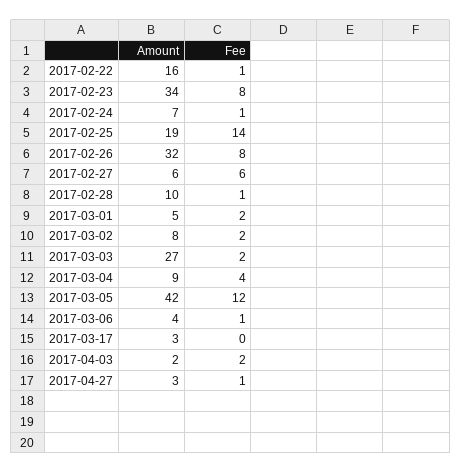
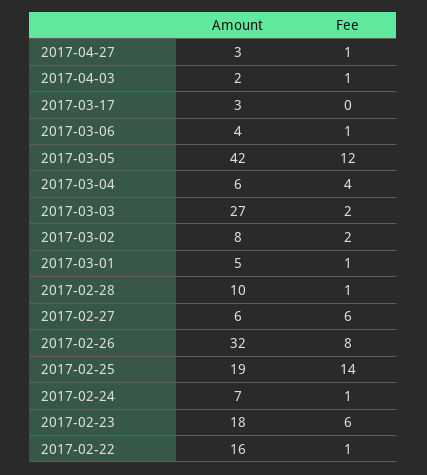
  {
    "Amount": {
      "2017-02-22": 16,
-     "2017-02-23": 34,
+     "2017-02-23": 18,
      "2017-02-24": 7,
      "2017-02-25": 19,
      "2017-02-26": 32,
      "2017-02-27": 6,
      "2017-02-28": 10,
      "2017-03-01": 5,
      "2017-03-02": 8,
      "2017-03-03": 27,
-     "2017-03-04": 9,
+     "2017-03-04": 6,
      "2017-03-05": 42,
      "2017-03-06": 4,
      "2017-03-17": 3,
      "2017-04-03": 2,
      "2017-04-27": 3
    },
    "Fee": {
      "2017-02-22": 1,
-     "2017-02-23": 8,
+     "2017-02-23": 6,
      "2017-02-24": 1,
      "2017-02-25": 14,
      "2017-02-26": 8,
      "2017-02-27": 6,
      "2017-02-28": 1,
-     "2017-03-01": 2,
+     "2017-03-01": 1,
      "2017-03-02": 2,
      "2017-03-03": 2,
      "2017-03-04": 4,
      "2017-03-05": 12,
      "2017-03-06": 1,
      "2017-03-17": 0,
-     "2017-04-03": 2,
+     "2017-04-03": 1,
      "2017-04-27": 1
    }
  }

